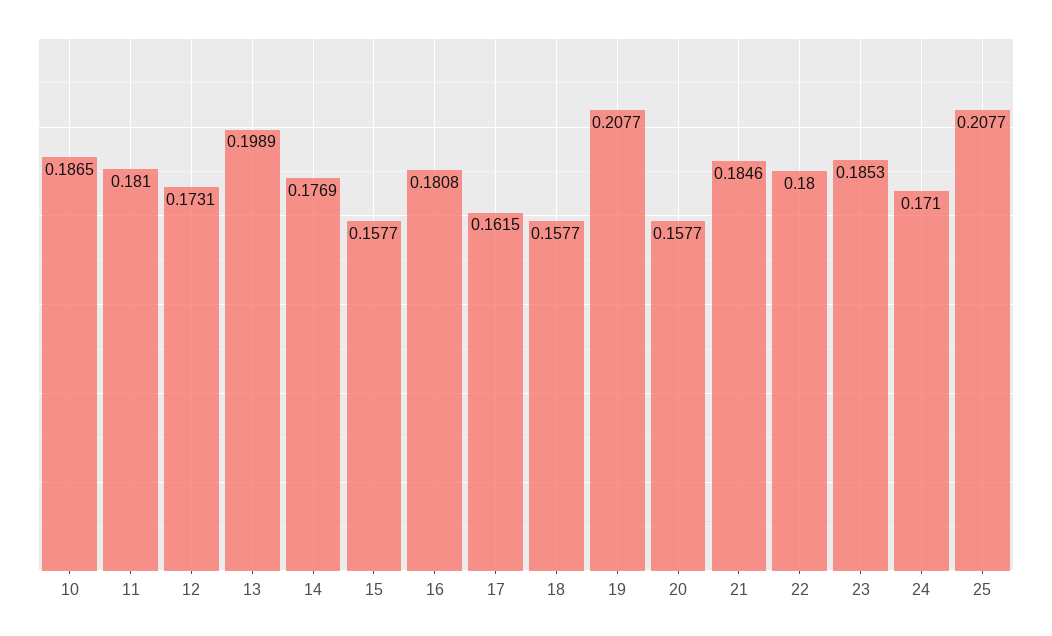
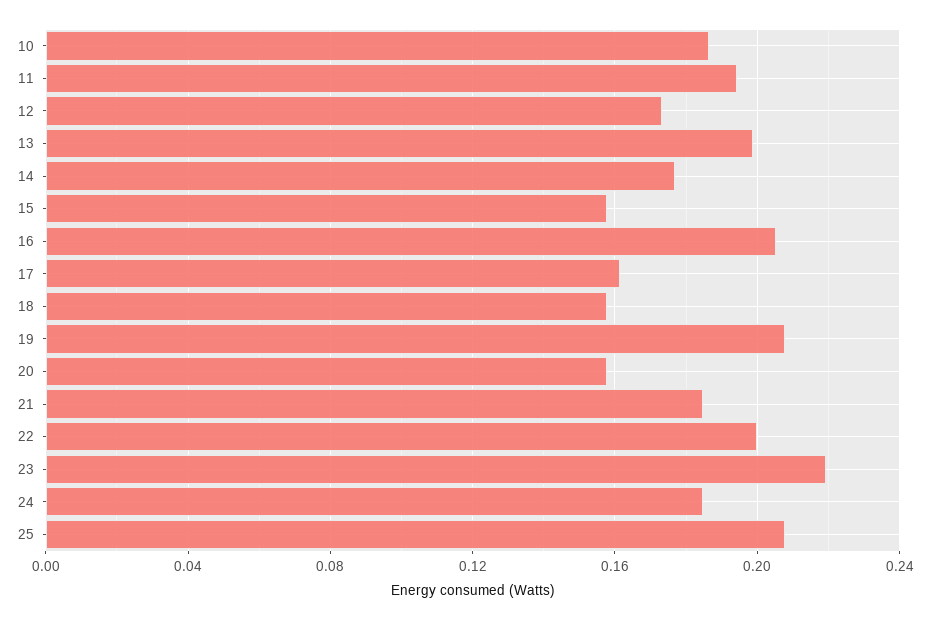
  {
    "10": 0.1865,
-   "11": 0.181,
+   "11": 0.195,
    "12": 0.1731,
    "13": 0.1989,
    "14": 0.1769,
    "15": 0.1577,
-   "16": 0.1808,
+   "16": 0.205,
    "17": 0.1615,
    "18": 0.1577,
    "19": 0.2077,
    "20": 0.1577,
    "21": 0.1846,
-   "22": 0.18,
+   "22": 0.2,
-   "23": 0.1853,
+   "23": 0.22,
-   "24": 0.171,
+   "24": 0.185,
    "25": 0.2077
  }

